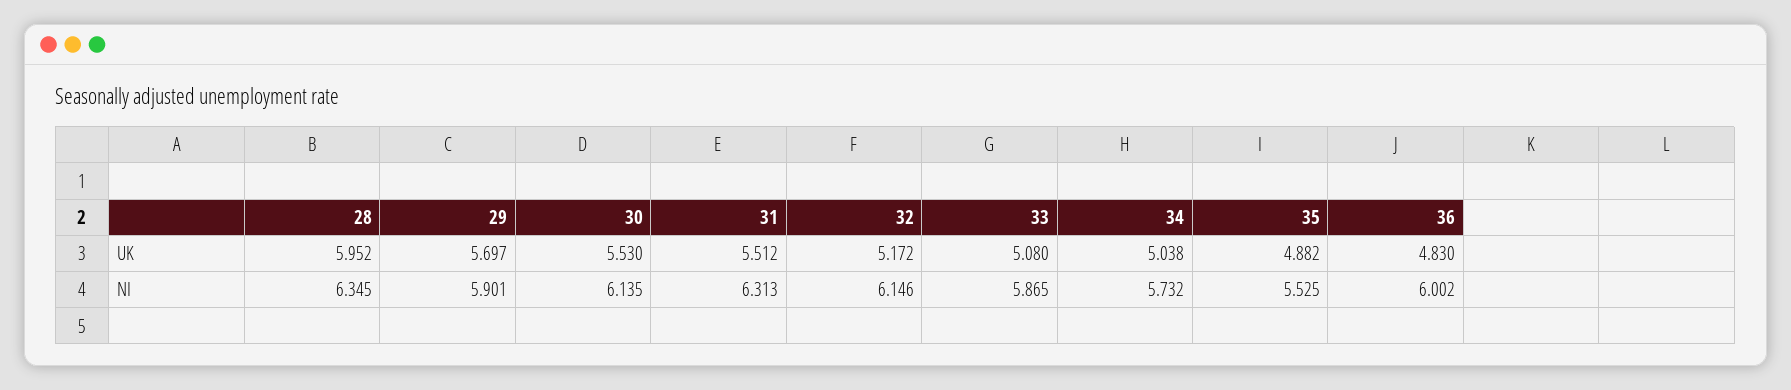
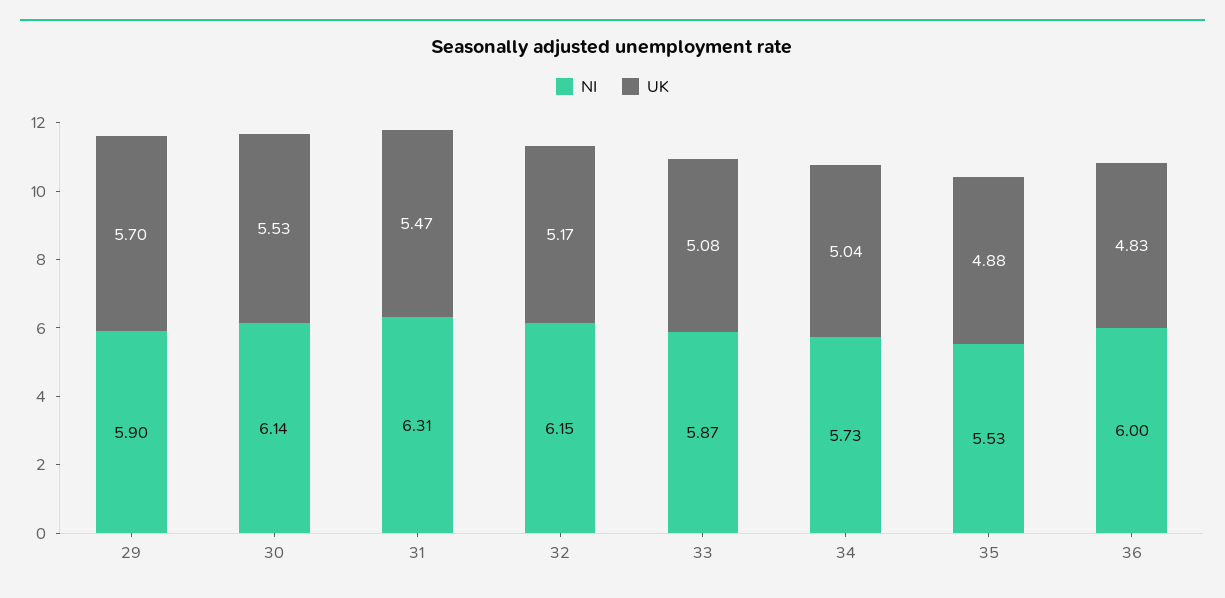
  {
    "UK": {
-     "28": 5.952,
      "29": 5.697,
      "30": 5.53,
-     "31": 5.512,
+     "31": 5.47,
      "32": 5.172,
      "33": 5.08,
      "34": 5.038,
      "35": 4.882,
      "36": 4.83
    },
    "NI": {
-     "28": 6.345,
      "29": 5.901,
      "30": 6.135,
      "31": 6.313,
      "32": 6.146,
      "33": 5.865,
      "34": 5.732,
      "35": 5.525,
      "36": 6.002
    }
  }

